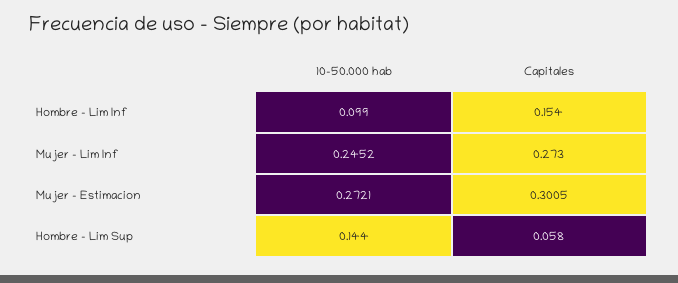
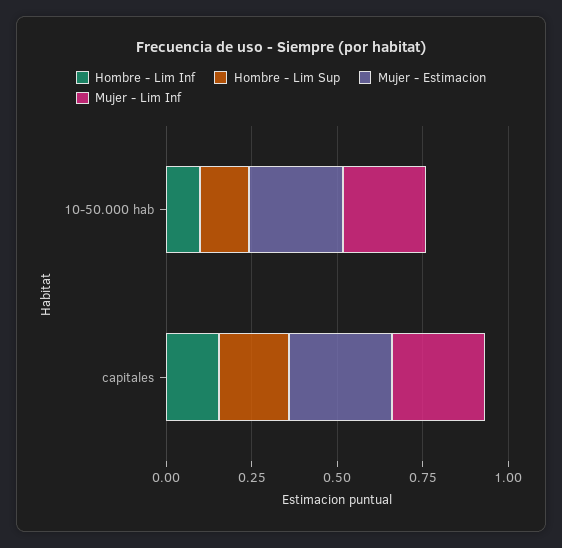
  {
    "Hombre - Lim Inf": {
      "10-50.000 hab": 0.099,
      "Capitales": 0.154
    },
    "Mujer - Lim Inf": {
      "10-50.000 hab": 0.2452,
      "Capitales": 0.273
    },
    "Mujer - Estimacion": {
      "10-50.000 hab": 0.2721,
      "Capitales": 0.3005
    },
    "Hombre - Lim Sup": {
      "10-50.000 hab": 0.144,
-     "Capitales": 0.058
+     "Capitales": 0.2
    }
  }

